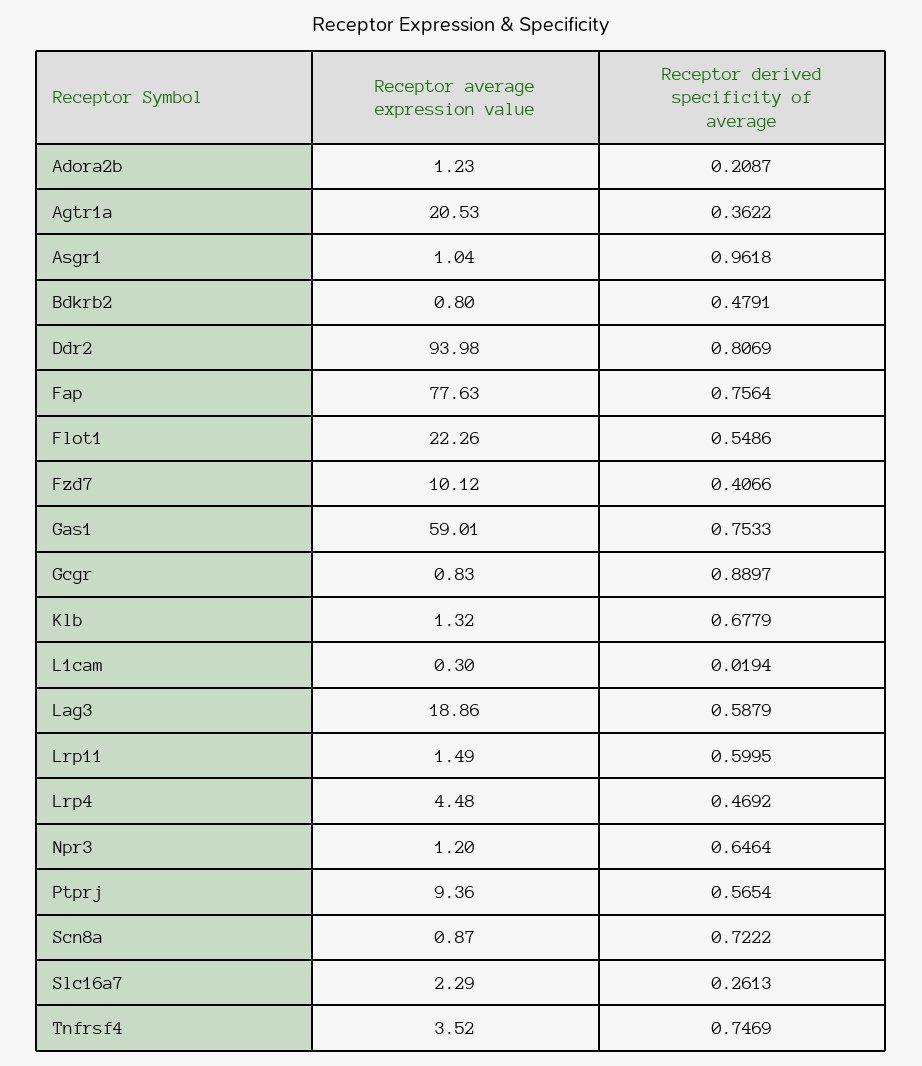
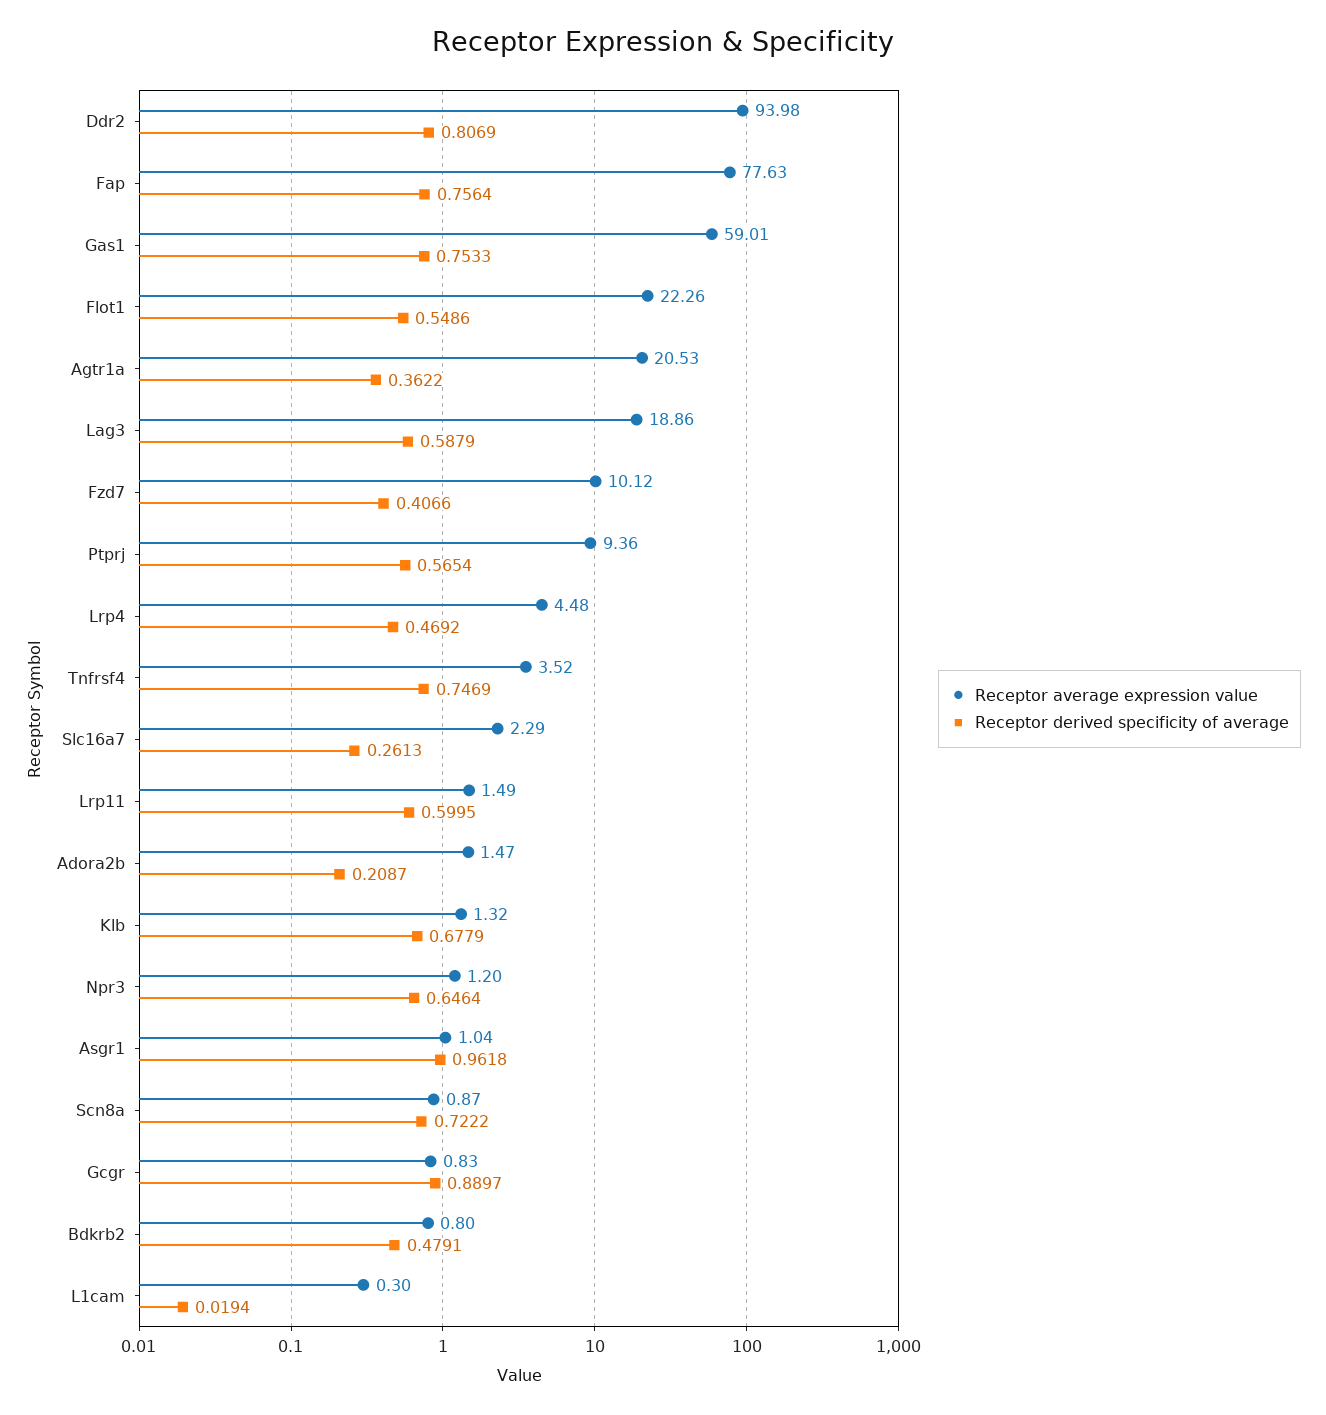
  {
    "Receptor average expression value": {
-     "Adora2b": 1.23,
+     "Adora2b": 1.47,
      "Agtr1a": 20.53,
      "Asgr1": 1.04,
      "Bdkrb2": 0.8,
      "Ddr2": 93.98,
      "Fap": 77.63,
      "Flot1": 22.26,
      "Fzd7": 10.12,
      "Gas1": 59.01,
      "Gcgr": 0.83,
      "Klb": 1.32,
      "L1cam": 0.3,
      "Lag3": 18.86,
      "Lrp11": 1.49,
      "Lrp4": 4.48,
      "Npr3": 1.2,
      "Ptprj": 9.36,
      "Scn8a": 0.87,
      "Slc16a7": 2.29,
      "Tnfrsf4": 3.52
    },
    "Receptor derived specificity of average": {
      "Adora2b": 0.2087,
      "Agtr1a": 0.3622,
      "Asgr1": 0.9618,
      "Bdkrb2": 0.4791,
      "Ddr2": 0.8069,
      "Fap": 0.7564,
      "Flot1": 0.5486,
      "Fzd7": 0.4066,
      "Gas1": 0.7533,
      "Gcgr": 0.8897,
      "Klb": 0.6779,
      "L1cam": 0.0194,
      "Lag3": 0.5879,
      "Lrp11": 0.5995,
      "Lrp4": 0.4692,
      "Npr3": 0.6464,
      "Ptprj": 0.5654,
      "Scn8a": 0.7222,
      "Slc16a7": 0.2613,
      "Tnfrsf4": 0.7469
    }
  }

